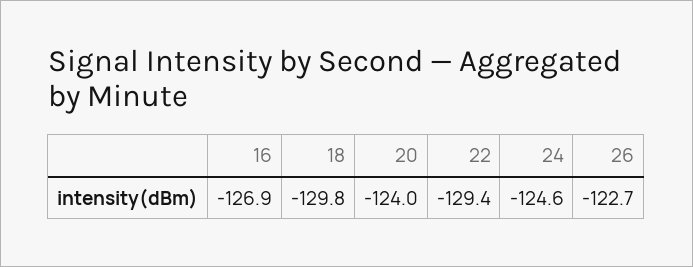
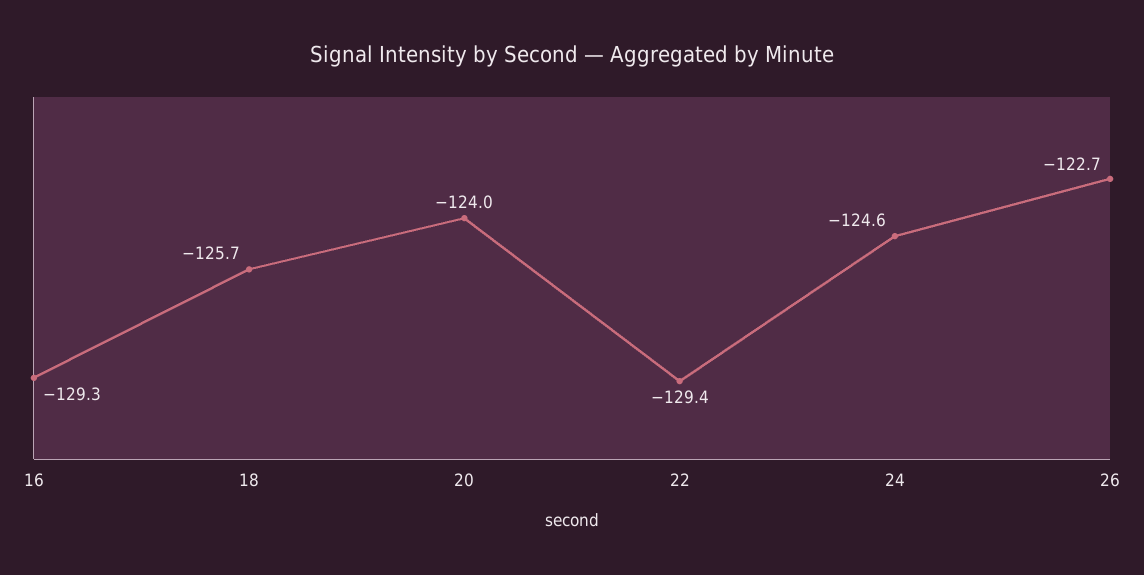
  {
-   "16": -126.9,
+   "16": -129.3,
-   "18": -129.8,
+   "18": -125.7,
    "20": -124,
    "22": -129.4,
    "24": -124.6,
    "26": -122.7
  }

